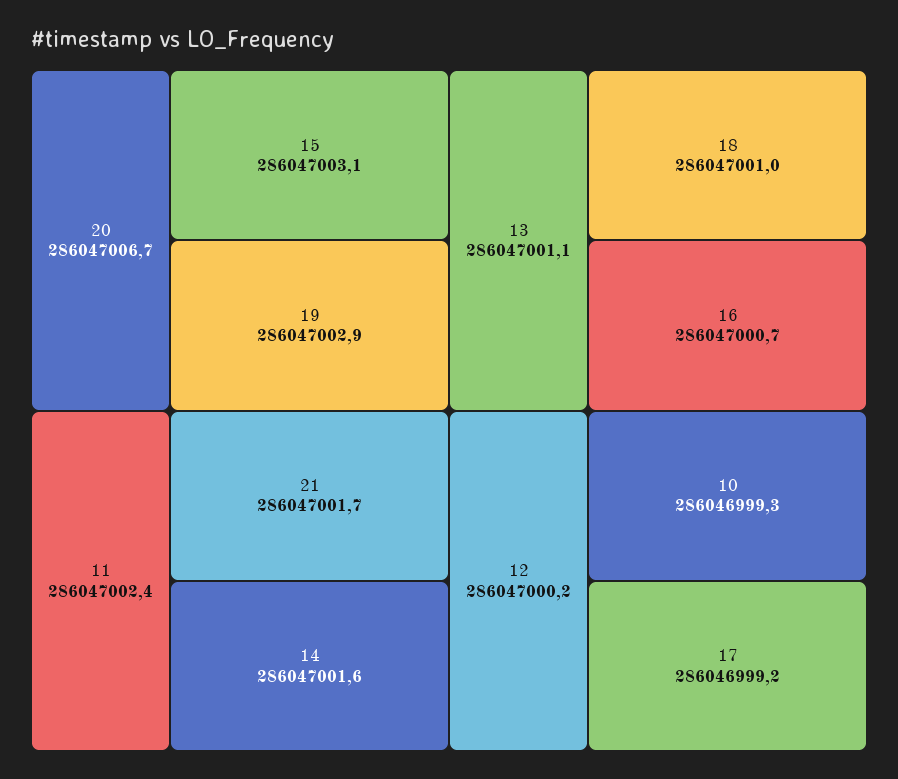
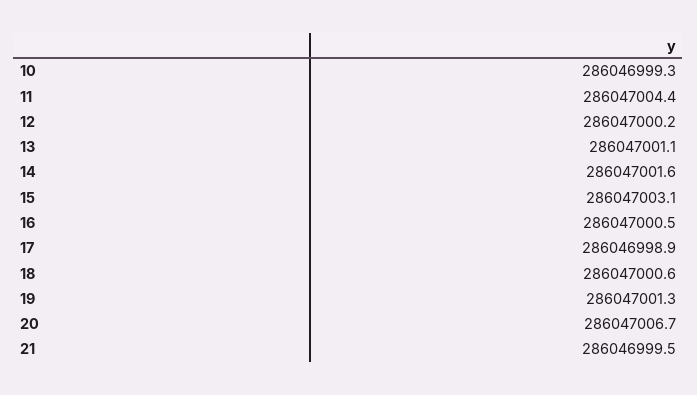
  {
    "20": 286047006.7,
    "15": 286047003.1,
-   "19": 286047002.9,
+   "19": 286047001.3,
-   "11": 286047002.4,
+   "11": 286047004.4,
-   "21": 286047001.7,
+   "21": 286046999.5,
    "14": 286047001.6,
    "13": 286047001.1,
-   "18": 286047001,
+   "18": 286047000.6,
-   "16": 286047000.7,
+   "16": 286047000.5,
    "12": 286047000.2,
    "10": 286046999.3,
-   "17": 286046999.2
+   "17": 286046998.9
  }

